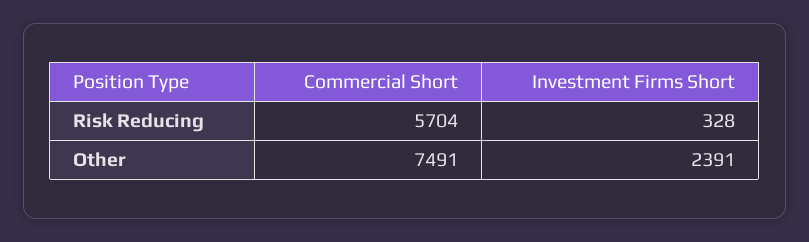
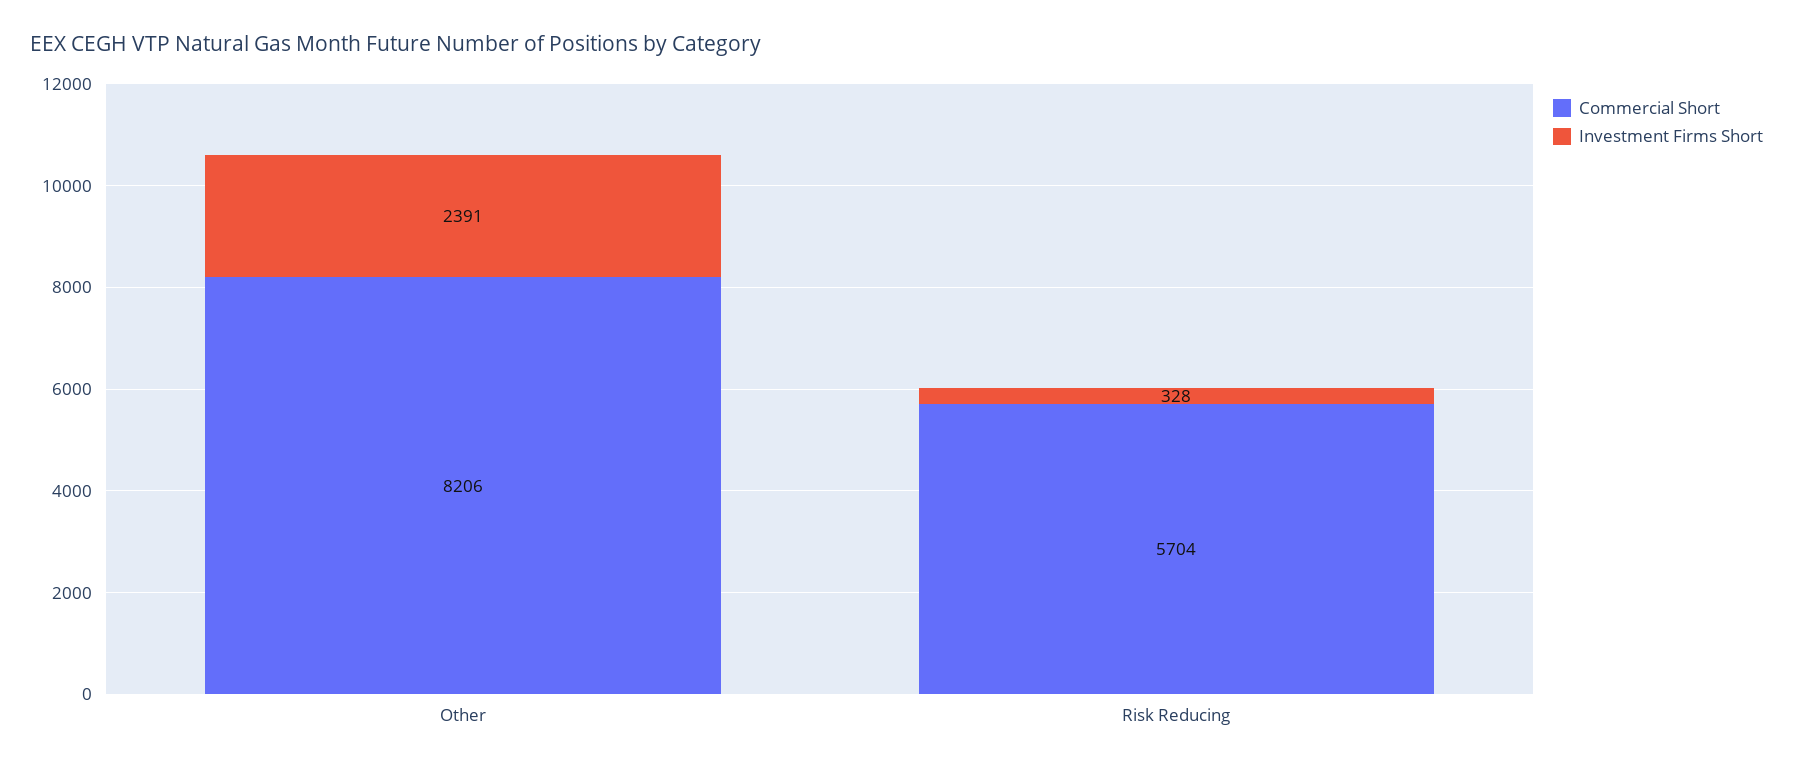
  {
    "Commercial Short": {
      "Risk Reducing": 5704,
-     "Other": 7491
+     "Other": 8206
    },
    "Investment Firms Short": {
      "Risk Reducing": 328,
      "Other": 2391
    }
  }

